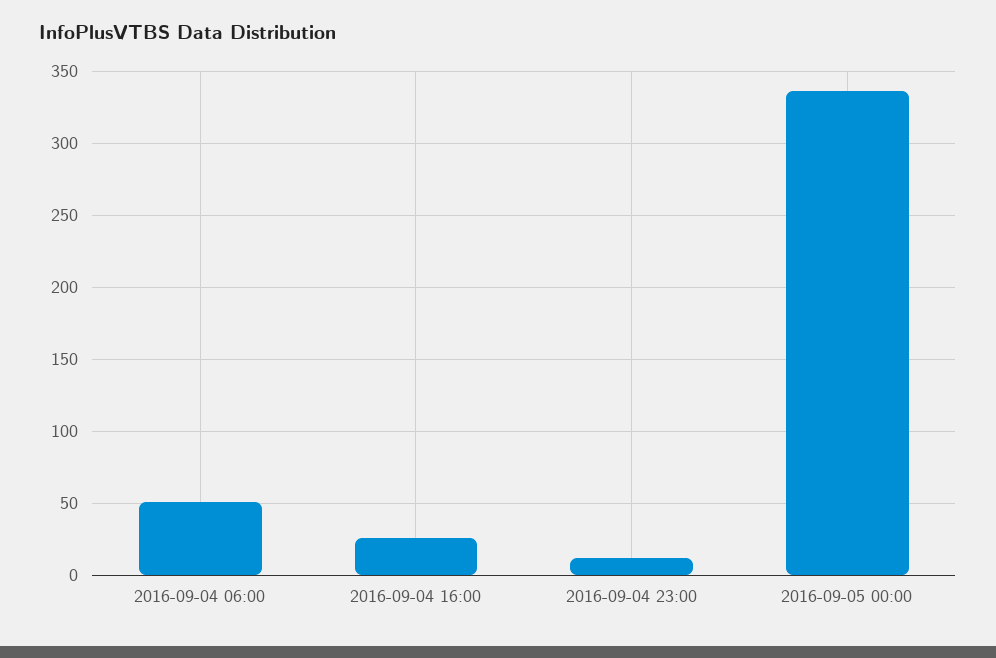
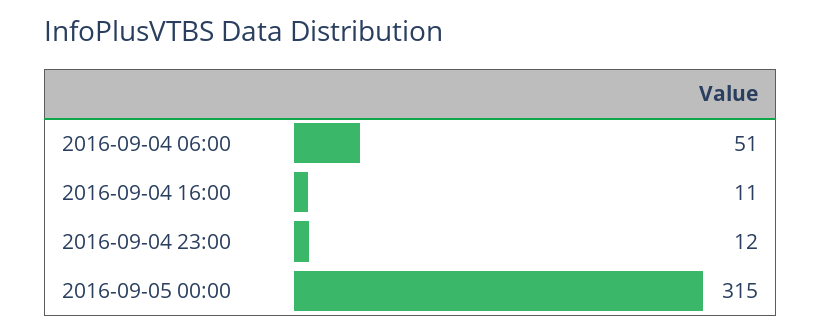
  {
    "2016-09-04 06:00": 51,
-   "2016-09-04 16:00": 25,
+   "2016-09-04 16:00": 11,
    "2016-09-04 23:00": 12,
-   "2016-09-05 00:00": 335
+   "2016-09-05 00:00": 315
  }

